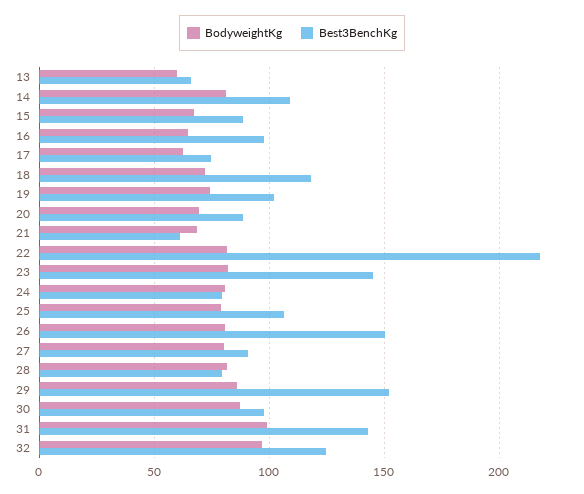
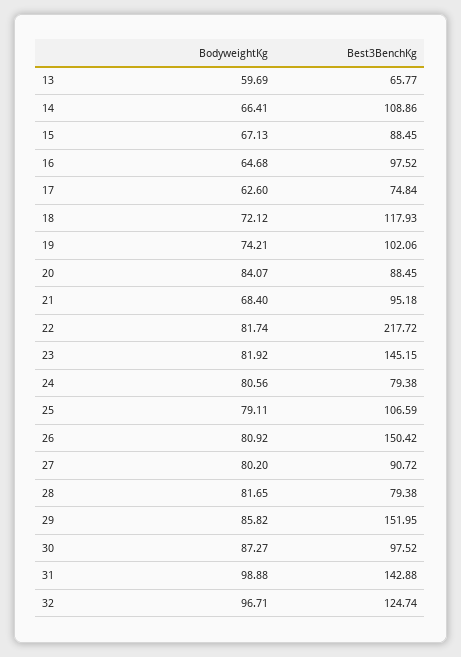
  {
    "BodyweightKg": {
      "13": 59.69,
-     "14": 80,
+     "14": 66.41,
      "15": 67.13,
      "16": 64.68,
      "17": 62.6,
      "18": 72.12,
      "19": 74.21,
-     "20": 70,
+     "20": 84.07,
      "21": 68.4,
      "22": 81.74,
      "23": 81.92,
      "24": 80.56,
      "25": 79.11,
      "26": 80.92,
      "27": 80.2,
      "28": 81.65,
      "29": 85.82,
      "30": 87.27,
      "31": 98.88,
      "32": 96.71
    },
    "Best3BenchKg": {
      "13": 65.77,
      "14": 108.86,
      "15": 88.45,
      "16": 97.52,
      "17": 74.84,
      "18": 117.93,
      "19": 102.06,
      "20": 88.45,
-     "21": 60,
+     "21": 95.18,
      "22": 217.72,
      "23": 145.15,
      "24": 79.38,
      "25": 106.59,
      "26": 150.42,
      "27": 90.72,
      "28": 79.38,
      "29": 151.95,
      "30": 97.52,
      "31": 142.88,
      "32": 124.74
    }
  }

